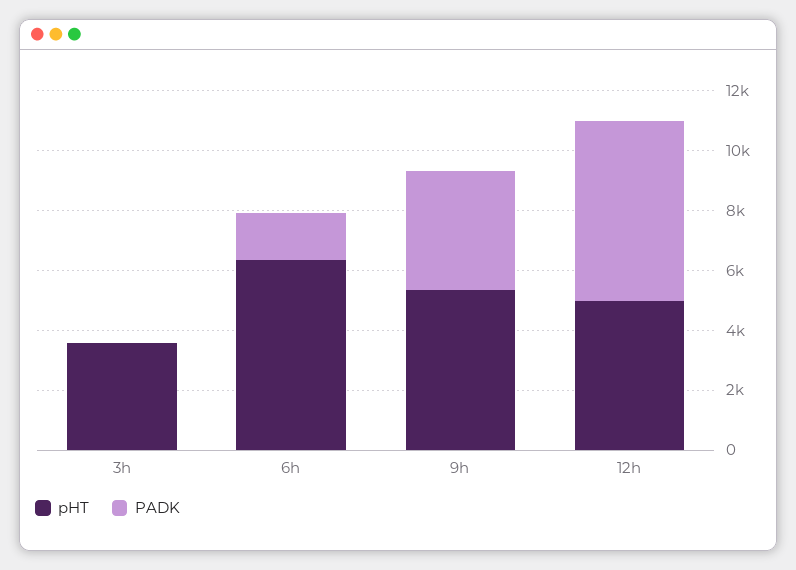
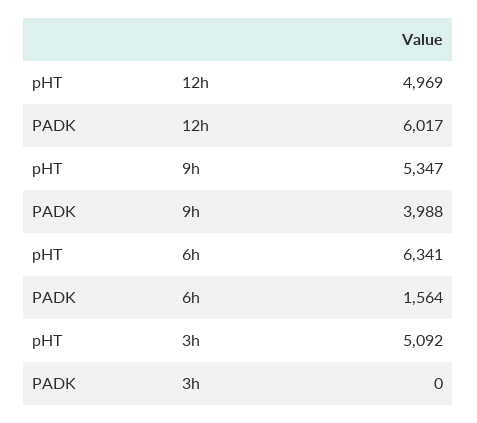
  {
    "pHT": {
-     "3h": 3500,
+     "3h": 5092,
      "6h": 6341,
      "9h": 5347,
      "12h": 4969
    },
    "PADK": {
      "3h": 0,
      "6h": 1564,
      "9h": 3988,
      "12h": 6017
    }
  }

